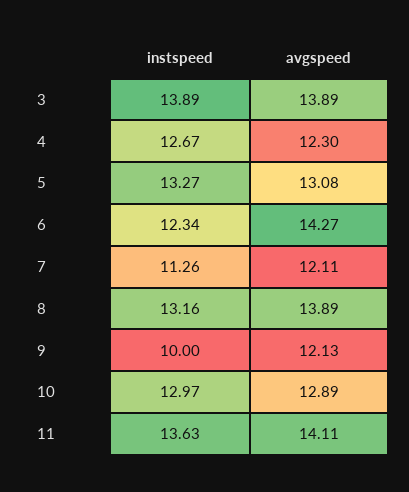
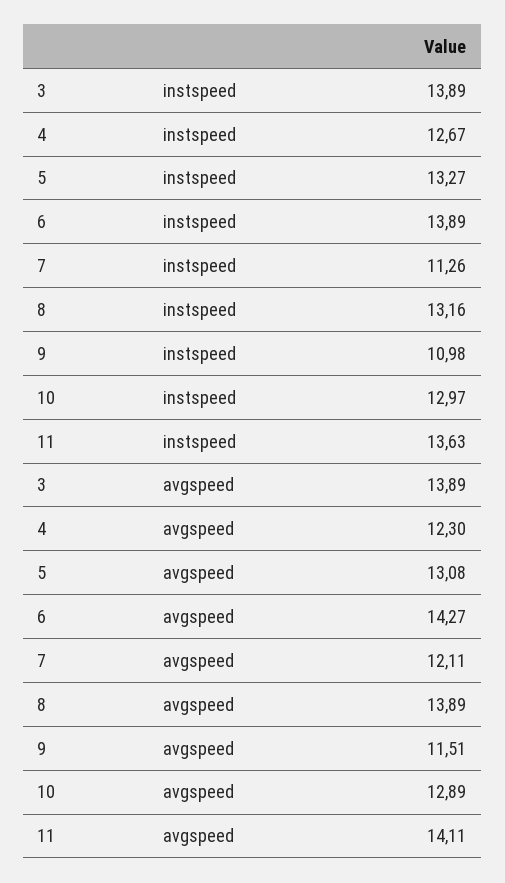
  {
    "instspeed": {
      "3": 13.89,
      "4": 12.67,
      "5": 13.27,
-     "6": 12.34,
+     "6": 13.89,
      "7": 11.26,
      "8": 13.16,
-     "9": 10,
+     "9": 10.98,
      "10": 12.97,
      "11": 13.63
    },
    "avgspeed": {
      "3": 13.89,
      "4": 12.3,
      "5": 13.08,
      "6": 14.27,
      "7": 12.11,
      "8": 13.89,
-     "9": 12.13,
+     "9": 11.51,
      "10": 12.89,
      "11": 14.11
    }
  }

